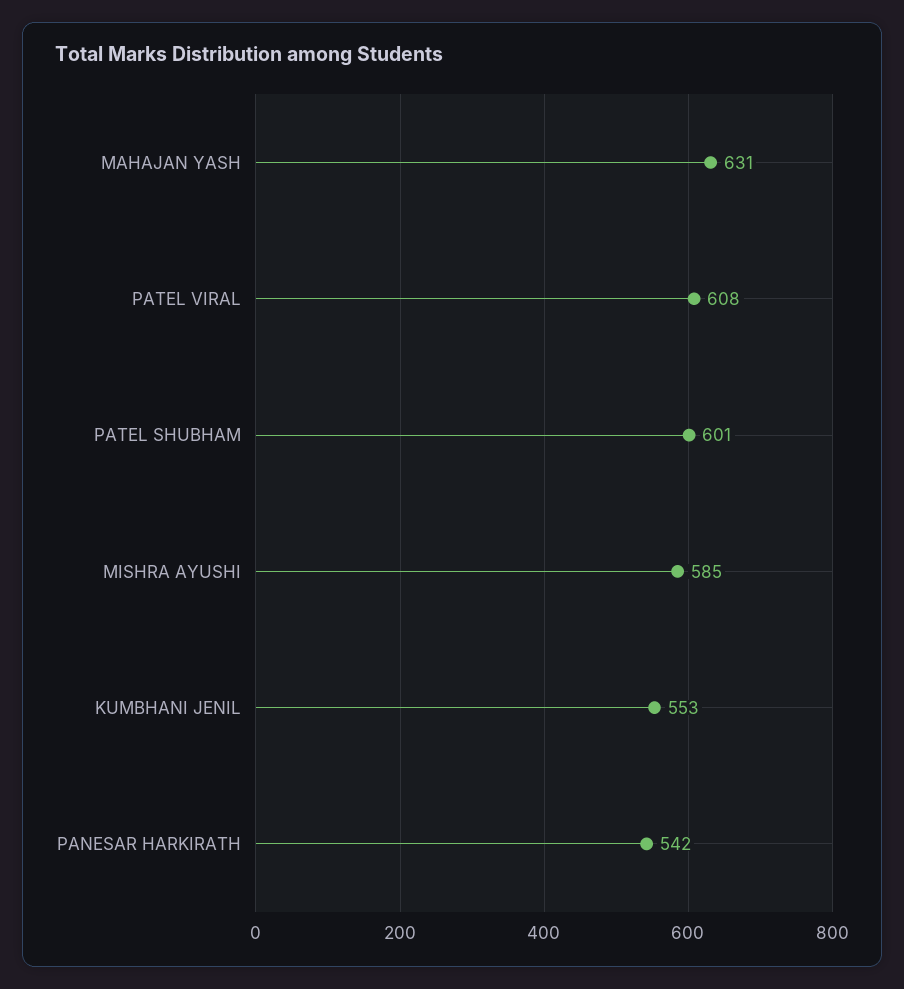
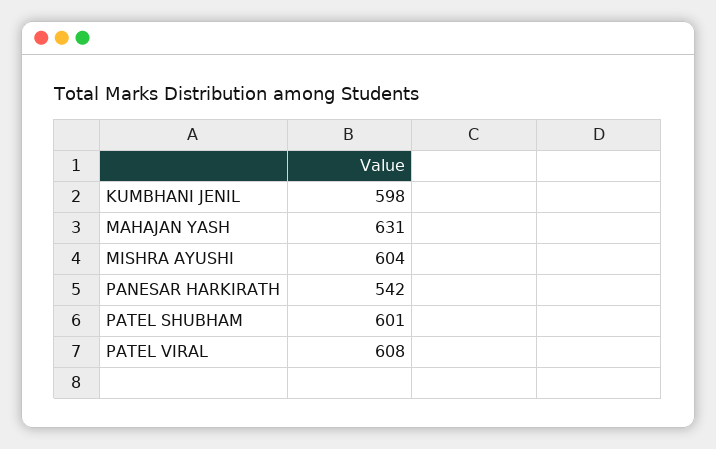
  {
    "MAHAJAN YASH": 631,
    "PATEL VIRAL": 608,
    "PATEL SHUBHAM": 601,
-   "MISHRA AYUSHI": 585,
+   "MISHRA AYUSHI": 604,
-   "KUMBHANI JENIL": 553,
+   "KUMBHANI JENIL": 598,
    "PANESAR HARKIRATH": 542
  }

